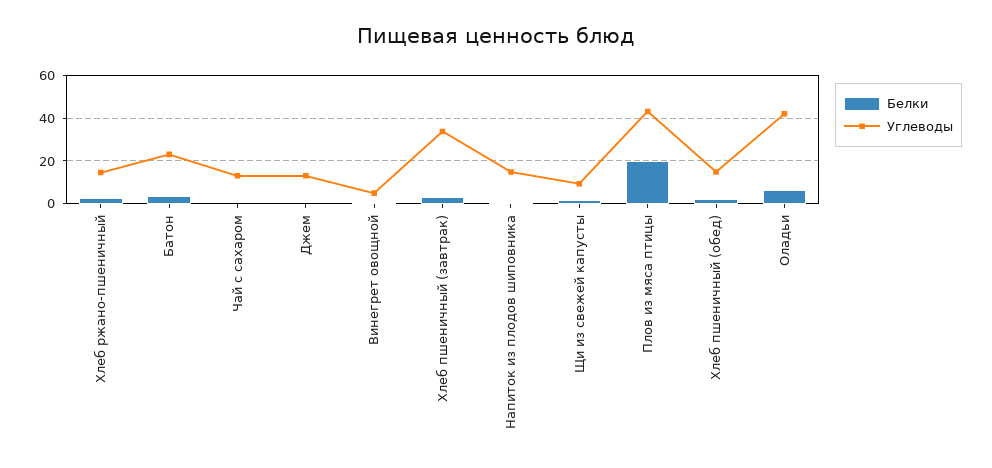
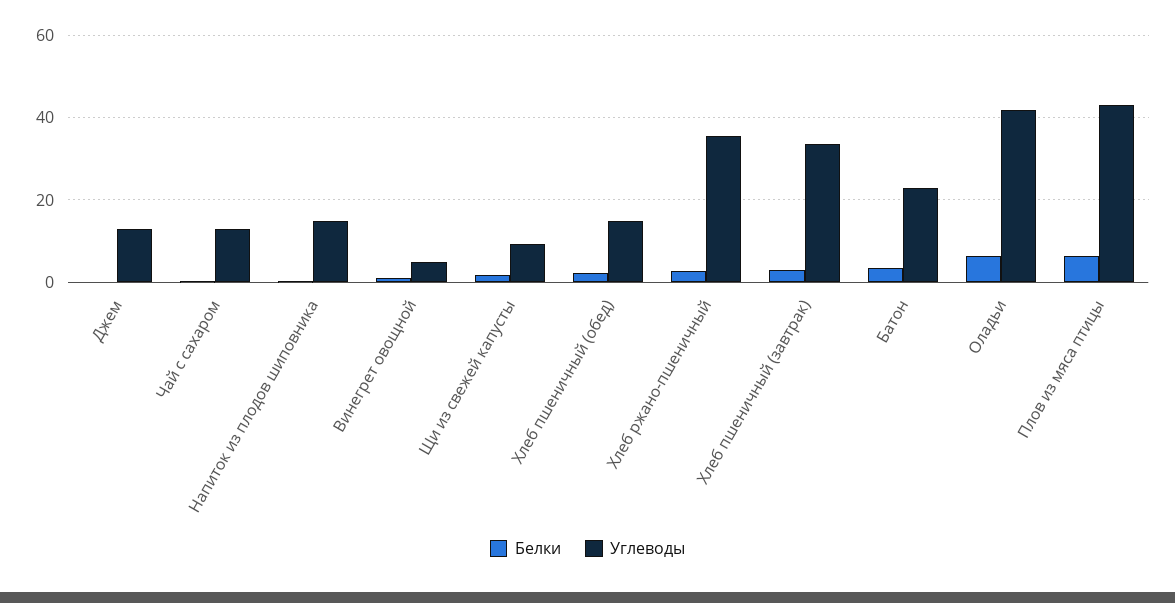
  {
    "Белки": {
      "Хлеб ржано-пшеничный": 2,
      "Батон": 4,
      "Чай с сахаром": 0,
      "Джем": 0,
      "Винегрет овощной": 0,
      "Хлеб пшеничный (завтрак)": 4,
      "Напиток из плодов шиповника": 0,
      "Щи из свежей капусты": 2,
-     "Плов из мяса птицы": 20,
+     "Плов из мяса птицы": 6,
      "Хлеб пшеничный (обед)": 2,
      "Оладьи": 6
    },
    "Углеводы": {
-     "Хлеб ржано-пшеничный": 15,
+     "Хлеб ржано-пшеничный": 36,
      "Батон": 24,
      "Чай с сахаром": 14,
      "Джем": 14,
      "Винегрет овощной": 4,
      "Хлеб пшеничный (завтрак)": 34,
      "Напиток из плодов шиповника": 14,
      "Щи из свежей капусты": 10,
      "Плов из мяса птицы": 44,
      "Хлеб пшеничный (обед)": 14,
      "Оладьи": 42
    }
  }

